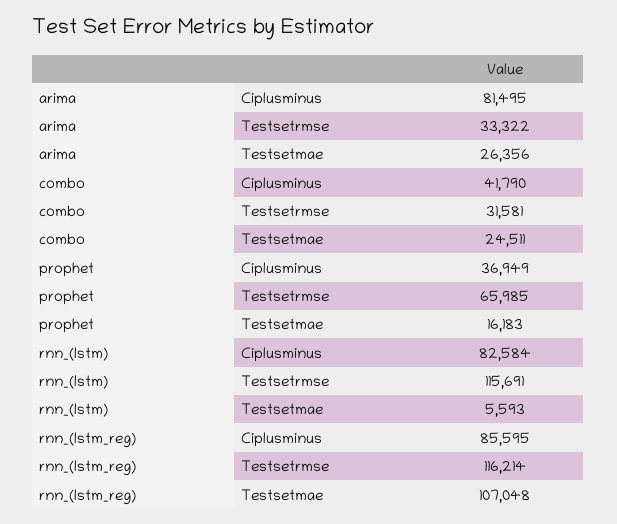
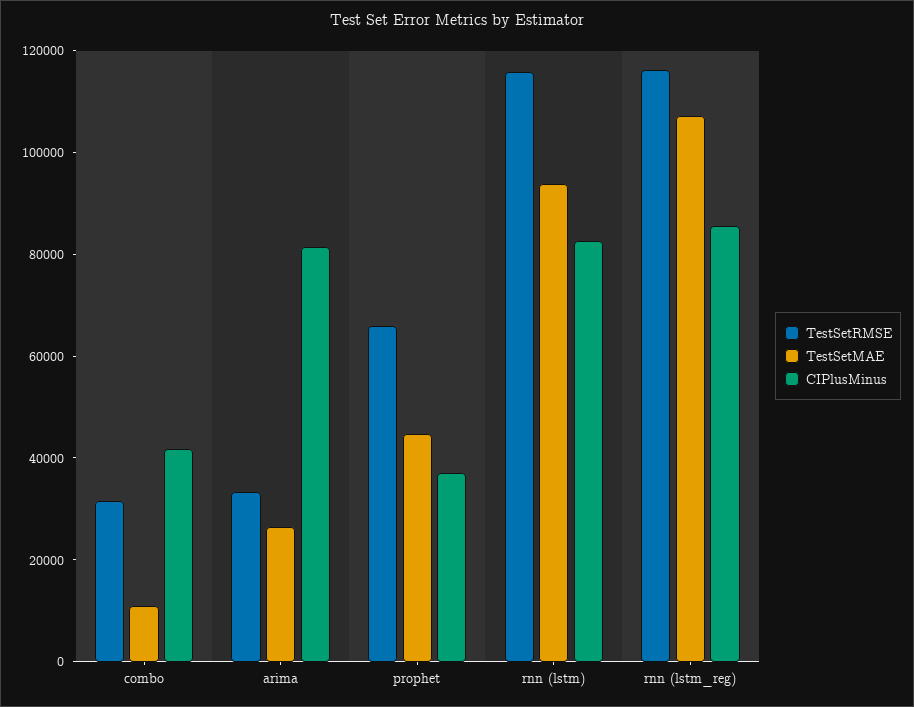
  {
    "Ciplusminus": {
      "arima": 81495,
      "combo": 41790,
      "prophet": 36949,
      "rnn_(lstm)": 82584,
      "rnn_(lstm_reg)": 85595
    },
    "Testsetrmse": {
      "arima": 33322,
      "combo": 31581,
      "prophet": 65985,
      "rnn_(lstm)": 115691,
      "rnn_(lstm_reg)": 116214
    },
    "Testsetmae": {
      "arima": 26356,
-     "combo": 24511,
+     "combo": 10000,
-     "prophet": 16183,
+     "prophet": 45000,
-     "rnn_(lstm)": 5593,
+     "rnn_(lstm)": 95000,
      "rnn_(lstm_reg)": 107048
    }
  }

